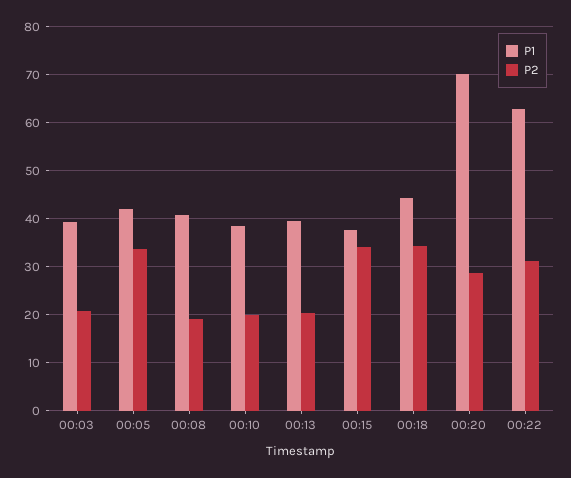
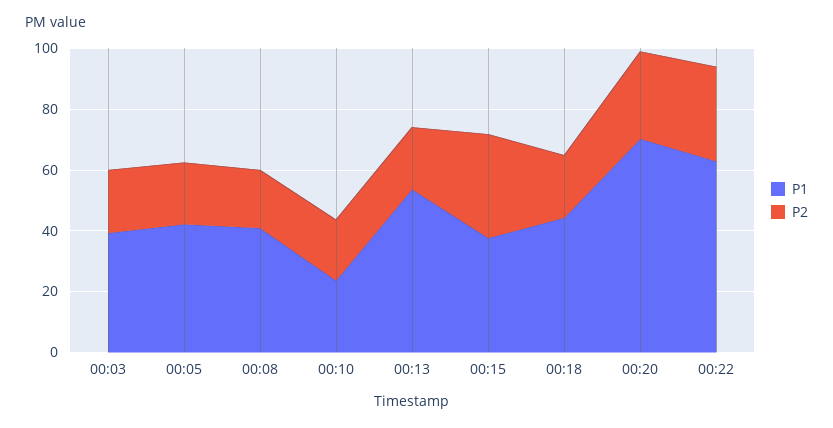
  {
    "P1": {
      "00:03": 40,
      "00:05": 42,
      "00:08": 40,
-     "00:10": 38,
+     "00:10": 25,
-     "00:13": 40,
+     "00:13": 55,
      "00:15": 38,
      "00:18": 44,
      "00:20": 70,
      "00:22": 62
    },
    "P2": {
      "00:03": 20,
-     "00:05": 34,
+     "00:05": 20,
      "00:08": 20,
      "00:10": 20,
      "00:13": 20,
      "00:15": 34,
-     "00:18": 34,
+     "00:18": 20,
      "00:20": 28,
      "00:22": 32
    }
  }

